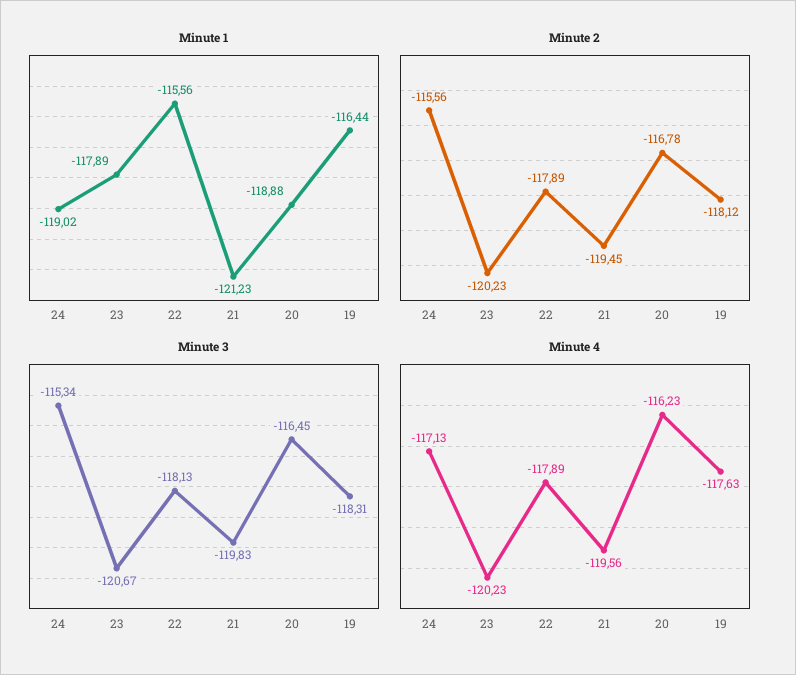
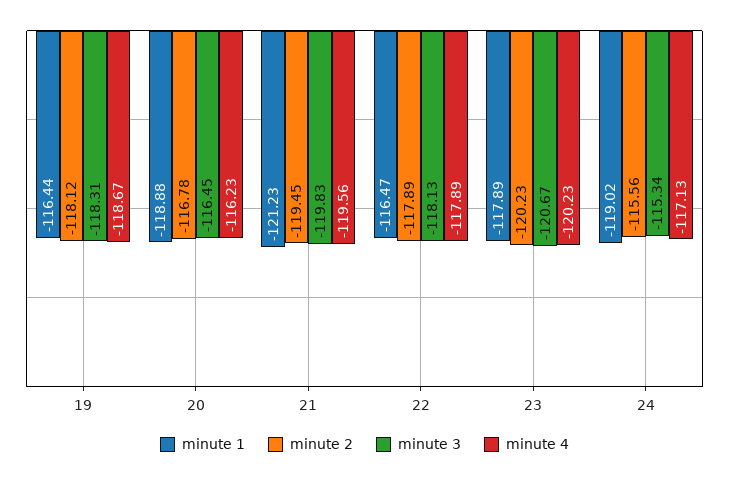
  {
    "Minute 1": {
      "24": -119.02,
      "23": -117.89,
-     "22": -115.56,
+     "22": -116.47,
      "21": -121.23,
      "20": -118.88,
      "19": -116.44
    },
    "Minute 2": {
      "24": -115.56,
      "23": -120.23,
      "22": -117.89,
      "21": -119.45,
      "20": -116.78,
      "19": -118.12
    },
    "Minute 3": {
      "24": -115.34,
      "23": -120.67,
      "22": -118.13,
      "21": -119.83,
      "20": -116.45,
      "19": -118.31
    },
    "Minute 4": {
      "24": -117.13,
      "23": -120.23,
      "22": -117.89,
      "21": -119.56,
      "20": -116.23,
-     "19": -117.63
+     "19": -118.67
    }
  }

